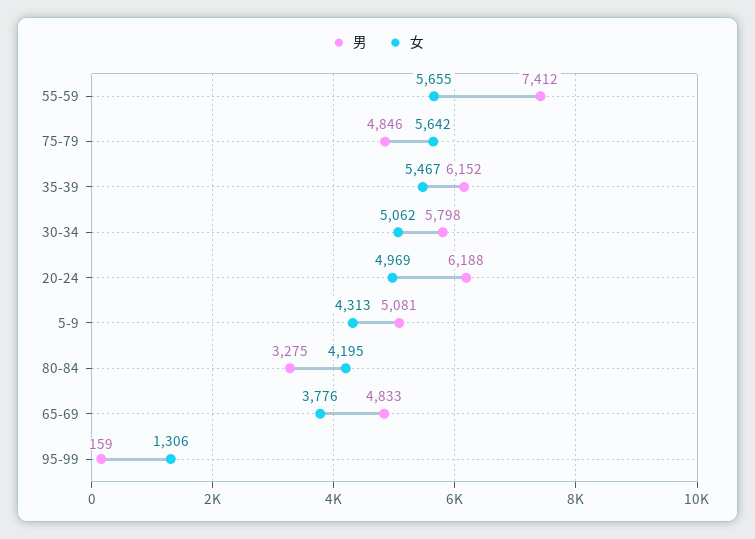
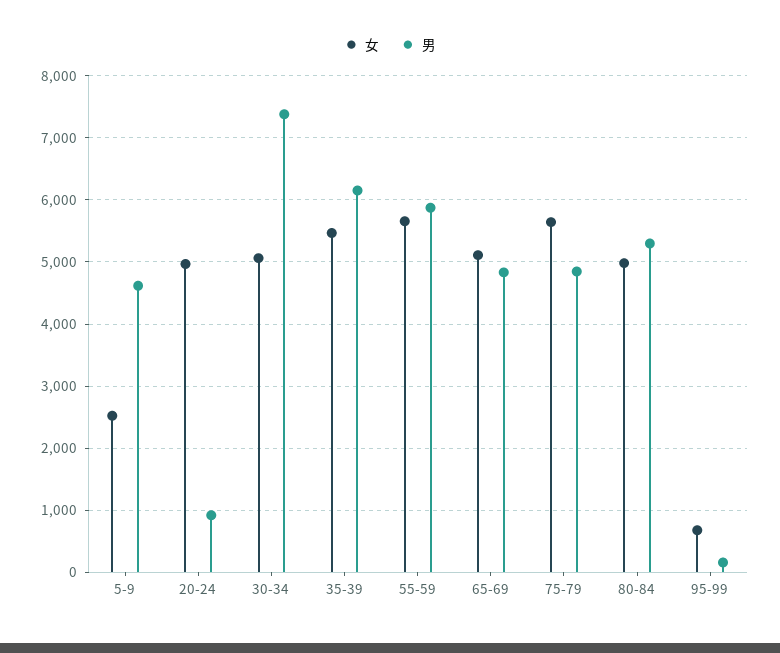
  {
    "男": {
-     "55-59": 7412,
+     "55-59": 5900,
      "75-79": 4846,
      "35-39": 6152,
-     "30-34": 5798,
+     "30-34": 7400,
-     "20-24": 6188,
+     "20-24": 900,
-     "5-9": 5081,
+     "5-9": 4600,
-     "80-84": 3275,
+     "80-84": 5300,
      "65-69": 4833,
      "95-99": 159
    },
    "女": {
      "55-59": 5655,
      "75-79": 5642,
      "35-39": 5467,
      "30-34": 5062,
      "20-24": 4969,
-     "5-9": 4313,
+     "5-9": 2500,
-     "80-84": 4195,
+     "80-84": 5000,
-     "65-69": 3776,
+     "65-69": 5100,
-     "95-99": 1306
+     "95-99": 700
    }
  }

